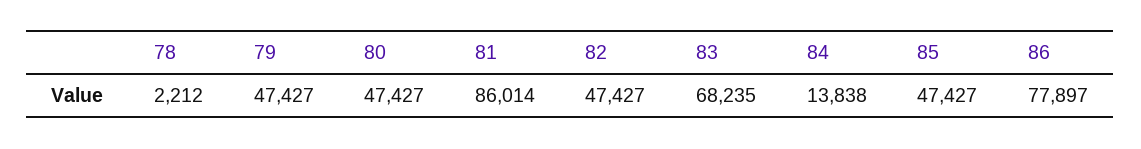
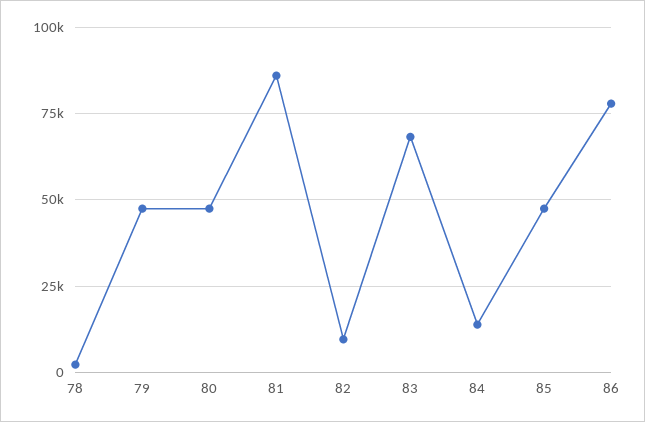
  {
    "78": 2212,
    "79": 47427,
    "80": 47427,
    "81": 86014,
-   "82": 47427,
+   "82": 10000,
    "83": 68235,
    "84": 13838,
    "85": 47427,
    "86": 77897
  }

